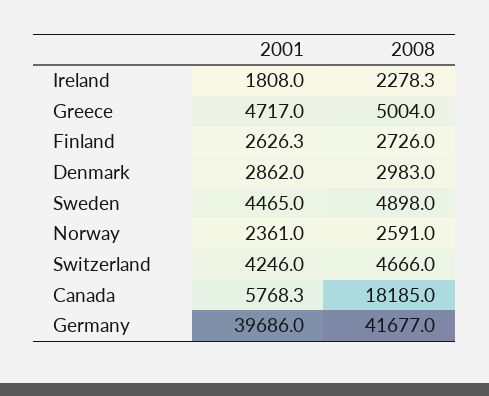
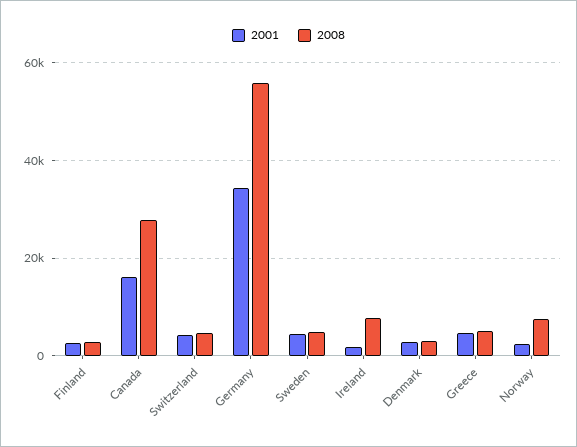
  {
    "2001": {
      "Ireland": 1808,
      "Greece": 4717,
      "Finland": 2626.3,
      "Denmark": 2862,
      "Sweden": 4465,
      "Norway": 2361,
      "Switzerland": 4246,
-     "Canada": 5768.3,
+     "Canada": 16000,
-     "Germany": 39686
+     "Germany": 34000
    },
    "2008": {
-     "Ireland": 2278.3,
+     "Ireland": 8000,
      "Greece": 5004,
      "Finland": 2726,
      "Denmark": 2983,
      "Sweden": 4898,
-     "Norway": 2591,
+     "Norway": 8000,
      "Switzerland": 4666,
-     "Canada": 18185,
+     "Canada": 28000,
-     "Germany": 41677
+     "Germany": 56000
    }
  }

